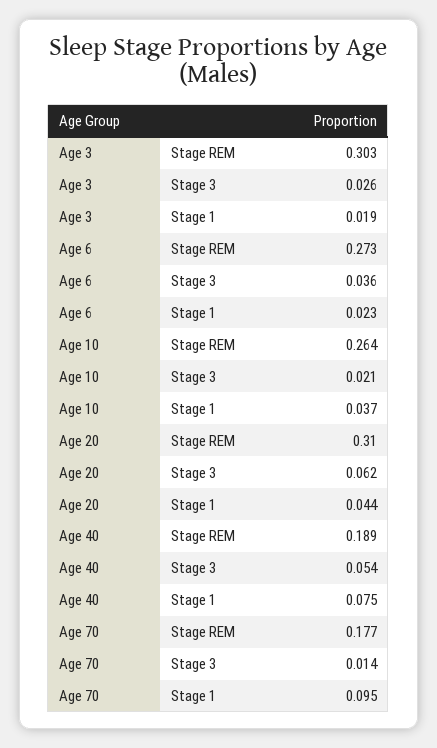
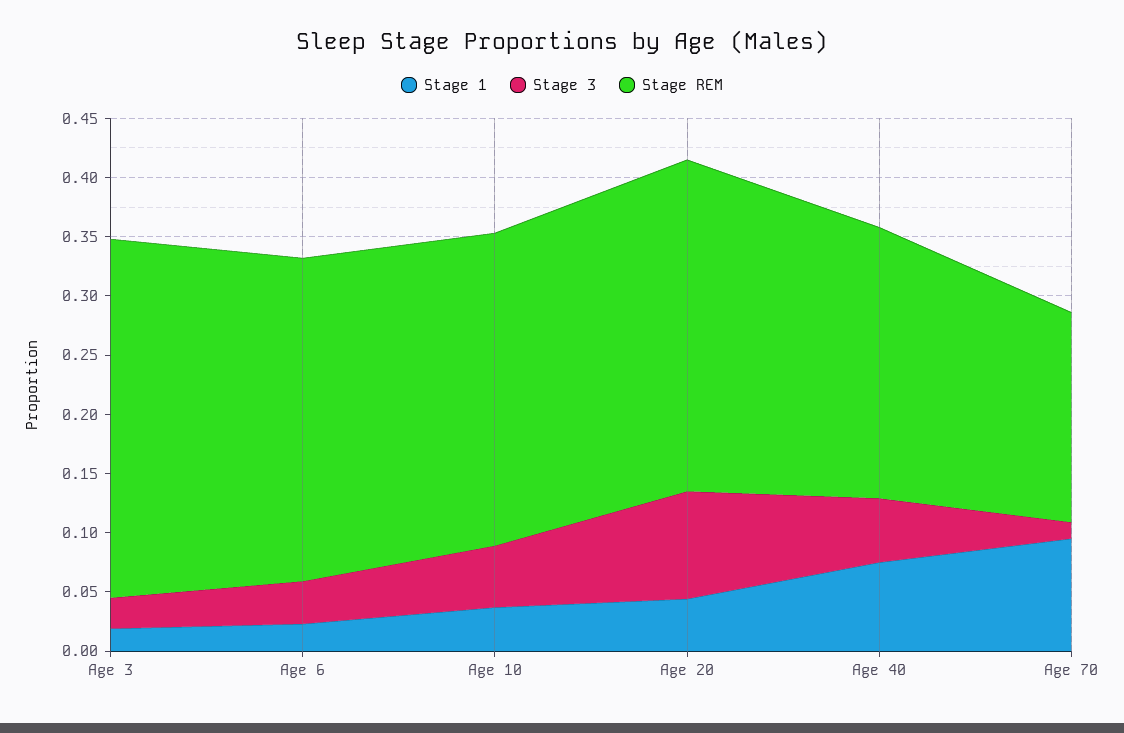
  {
    "Stage REM": {
      "Age 3": 0.303,
      "Age 6": 0.273,
      "Age 10": 0.264,
-     "Age 20": 0.31,
+     "Age 20": 0.28,
-     "Age 40": 0.189,
+     "Age 40": 0.23,
      "Age 70": 0.177
    },
    "Stage 3": {
      "Age 3": 0.026,
      "Age 6": 0.036,
-     "Age 10": 0.021,
+     "Age 10": 0.05,
-     "Age 20": 0.062,
+     "Age 20": 0.09,
      "Age 40": 0.054,
      "Age 70": 0.014
    },
    "Stage 1": {
      "Age 3": 0.019,
      "Age 6": 0.023,
      "Age 10": 0.037,
      "Age 20": 0.044,
      "Age 40": 0.075,
      "Age 70": 0.095
    }
  }

